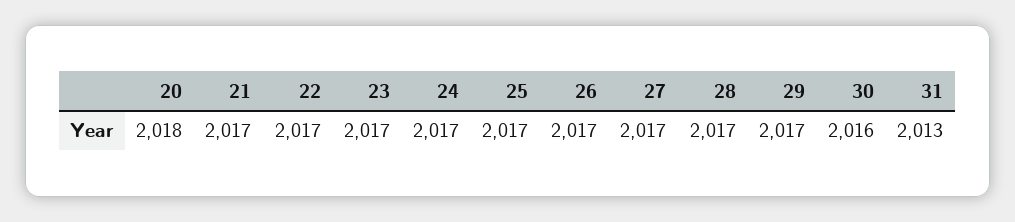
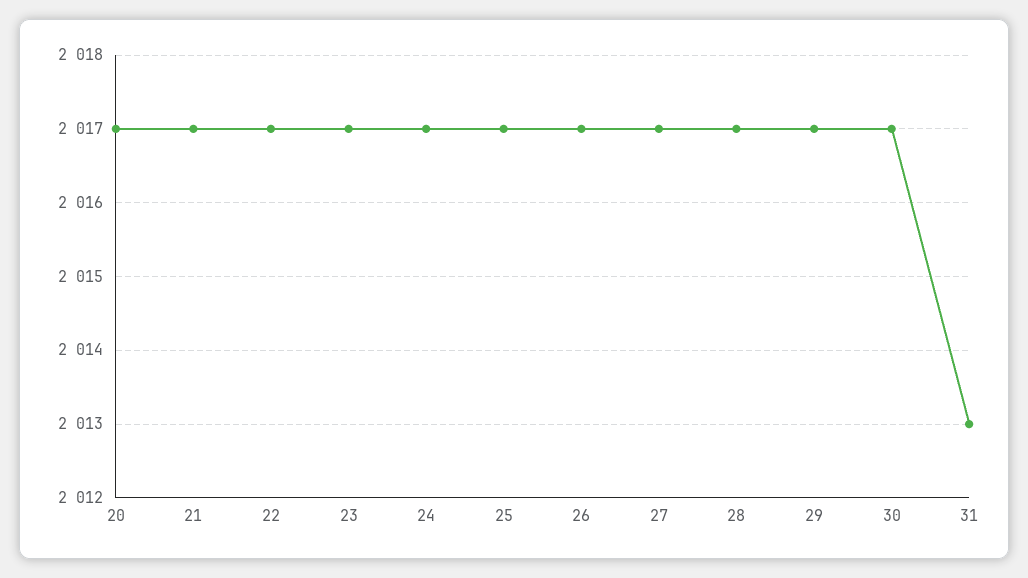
  {
-   "20": 2018,
+   "20": 2017,
    "21": 2017,
    "22": 2017,
    "23": 2017,
    "24": 2017,
    "25": 2017,
    "26": 2017,
    "27": 2017,
    "28": 2017,
    "29": 2017,
-   "30": 2016,
+   "30": 2017,
    "31": 2013
  }

